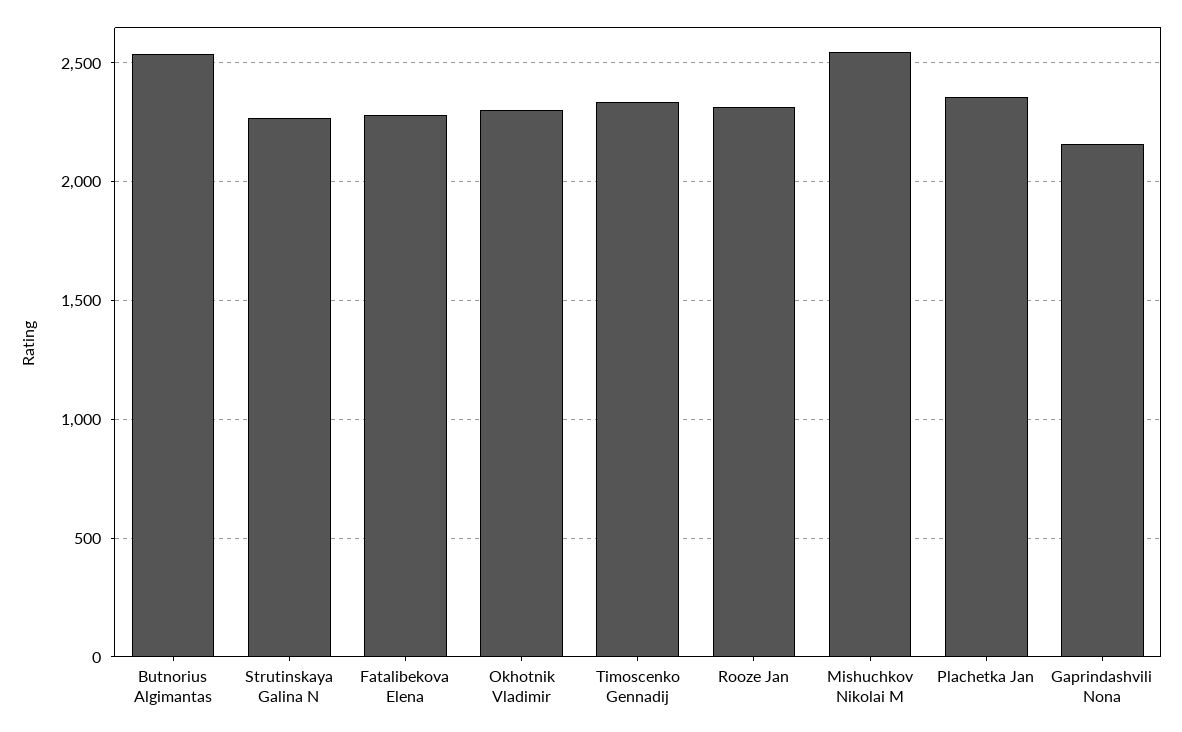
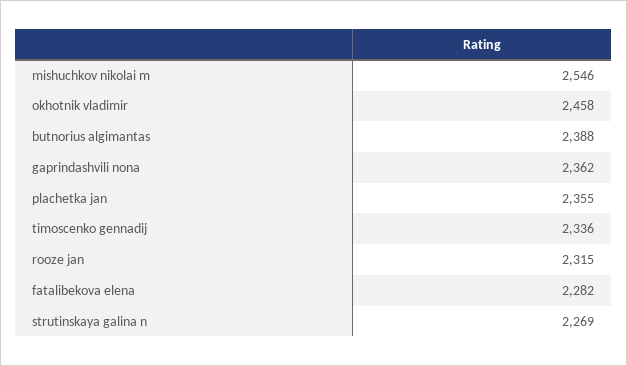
  {
-   "Butnorius Algimantas": 2550,
+   "Butnorius Algimantas": 2388,
    "Strutinskaya Galina N": 2269,
    "Fatalibekova Elena": 2282,
-   "Okhotnik Vladimir": 2300,
+   "Okhotnik Vladimir": 2458,
    "Timoscenko Gennadij": 2336,
    "Rooze Jan": 2315,
    "Mishuchkov Nikolai M": 2546,
    "Plachetka Jan": 2355,
-   "Gaprindashvili Nona": 2150
+   "Gaprindashvili Nona": 2362
  }

